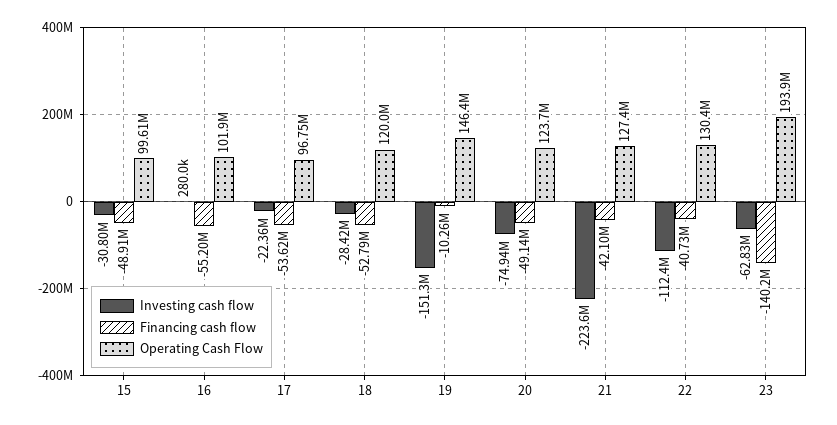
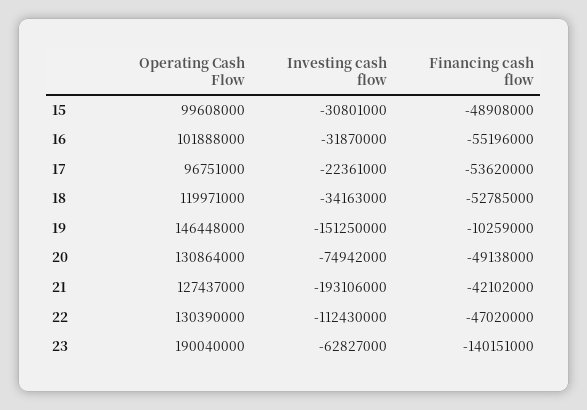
  {
    "Investing cash flow": {
      "15": -30801000,
-     "16": 280000,
+     "16": -31870000,
      "17": -22361000,
-     "18": -28420000,
+     "18": -34163000,
      "19": -151250000,
      "20": -74942000,
-     "21": -223600000,
+     "21": -193106000,
      "22": -112430000,
      "23": -62827000
    },
    "Financing cash flow": {
      "15": -48908000,
      "16": -55196000,
      "17": -53620000,
      "18": -52785000,
      "19": -10259000,
      "20": -49138000,
      "21": -42102000,
-     "22": -40730000,
+     "22": -47020000,
      "23": -140151000
    },
    "Operating Cash Flow": {
      "15": 99608000,
      "16": 101888000,
      "17": 96751000,
      "18": 119971000,
      "19": 146448000,
-     "20": 123700000,
+     "20": 130864000,
      "21": 127437000,
      "22": 130390000,
-     "23": 193900000
+     "23": 190040000
    }
  }

